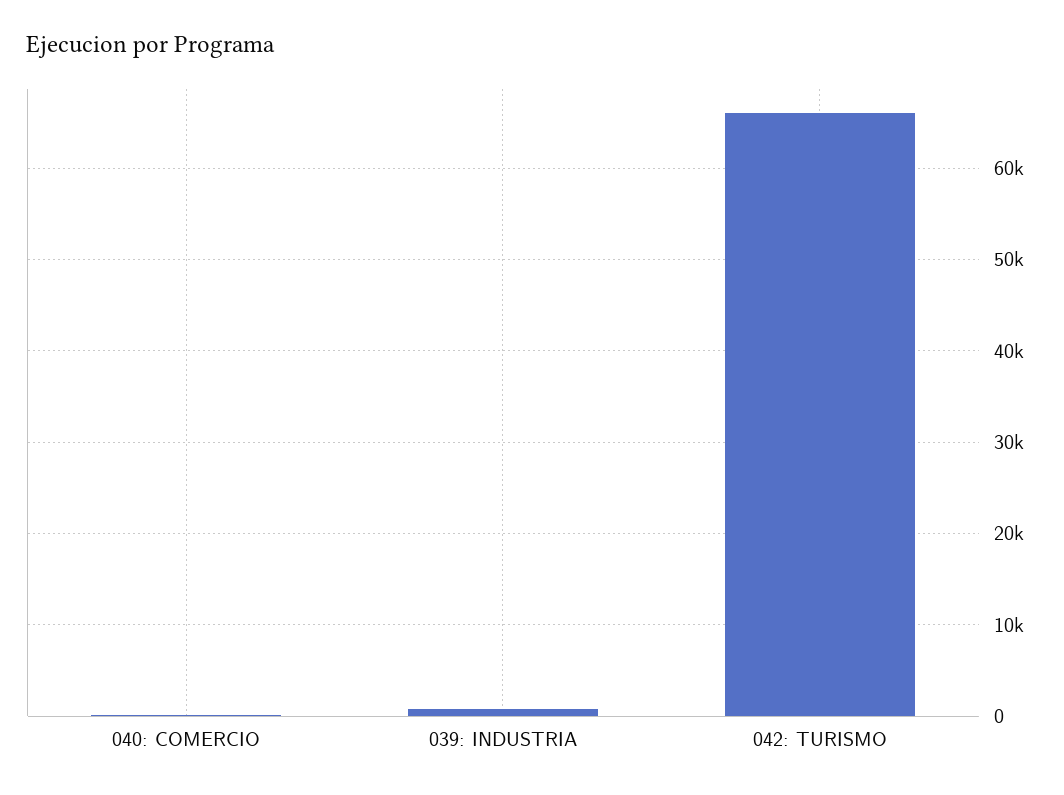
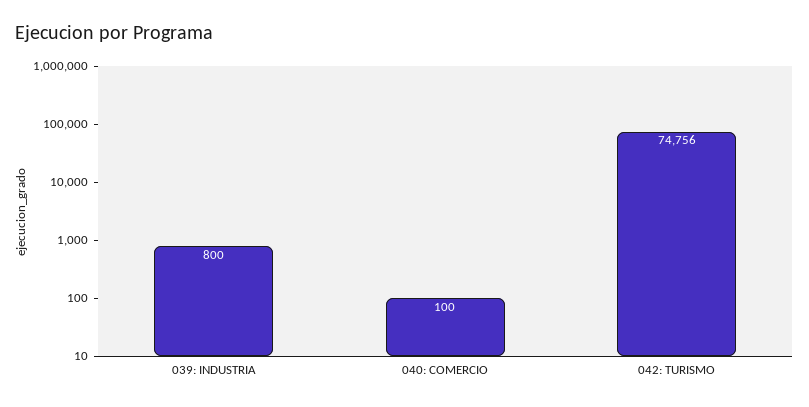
  {
    "040: COMERCIO": 100,
    "039: INDUSTRIA": 800,
-   "042: TURISMO": 66000
+   "042: TURISMO": 74756
  }

